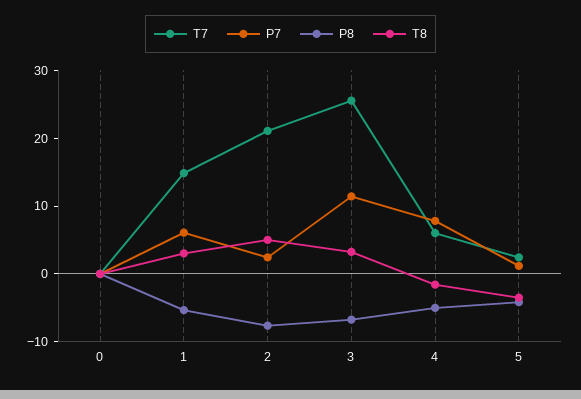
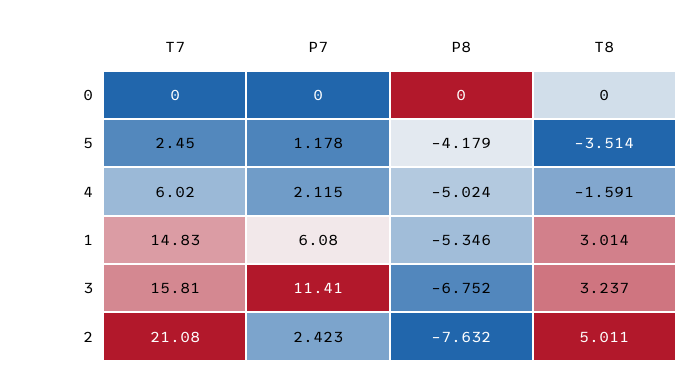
  {
    "T7": {
      "0": 0,
      "1": 14.83,
      "2": 21.08,
-     "3": 26,
+     "3": 15.81,
      "4": 6.02,
      "5": 2.45
    },
    "P7": {
      "0": 0,
      "1": 6.08,
      "2": 2.423,
      "3": 11.41,
-     "4": 8,
+     "4": 2.115,
      "5": 1.178
    },
    "P8": {
      "0": 0,
      "1": -5.346,
      "2": -7.632,
      "3": -6.752,
      "4": -5.024,
      "5": -4.179
    },
    "T8": {
      "0": 0,
      "1": 3.014,
      "2": 5.011,
      "3": 3.237,
      "4": -1.591,
      "5": -3.514
    }
  }

